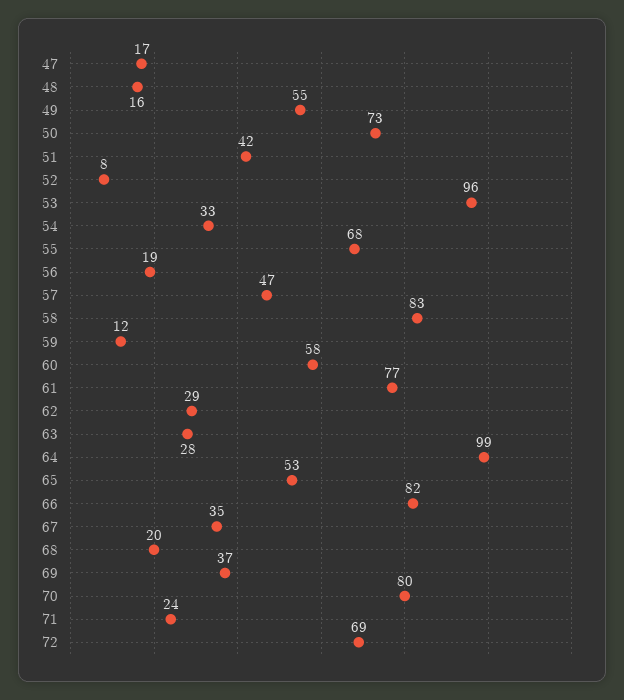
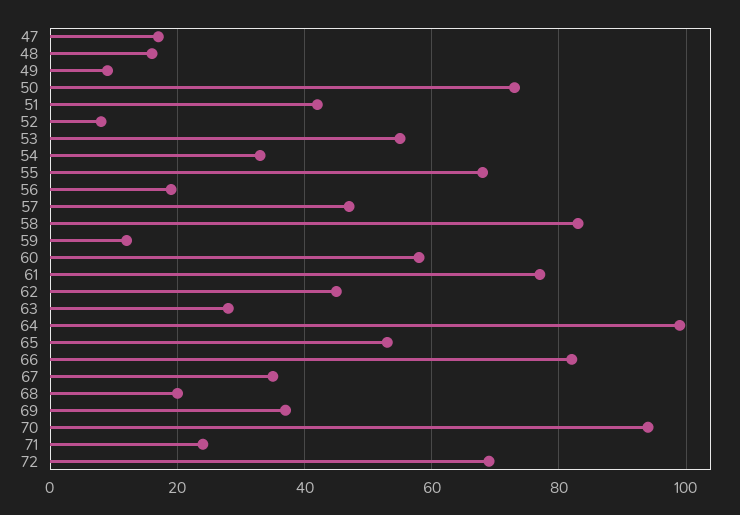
  {
    "47": 17,
    "48": 16,
-   "49": 55,
+   "49": 10,
    "50": 73,
    "51": 42,
    "52": 8,
-   "53": 96,
+   "53": 55,
    "54": 33,
    "55": 68,
    "56": 19,
    "57": 47,
    "58": 83,
    "59": 12,
    "60": 58,
    "61": 77,
-   "62": 29,
+   "62": 45,
    "63": 28,
    "64": 99,
    "65": 53,
    "66": 82,
    "67": 35,
    "68": 20,
    "69": 37,
-   "70": 80,
+   "70": 95,
    "71": 24,
    "72": 69
  }

